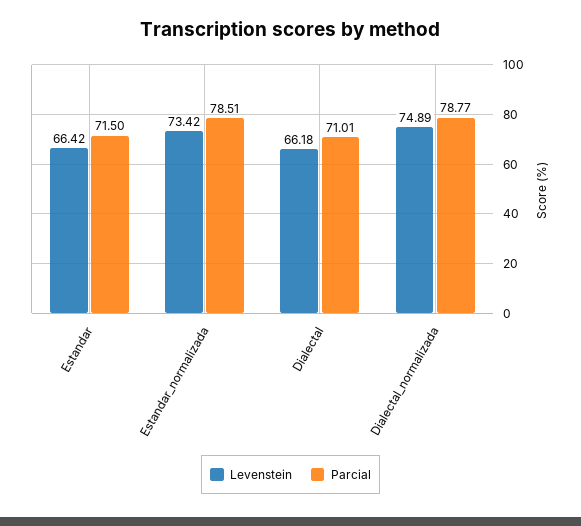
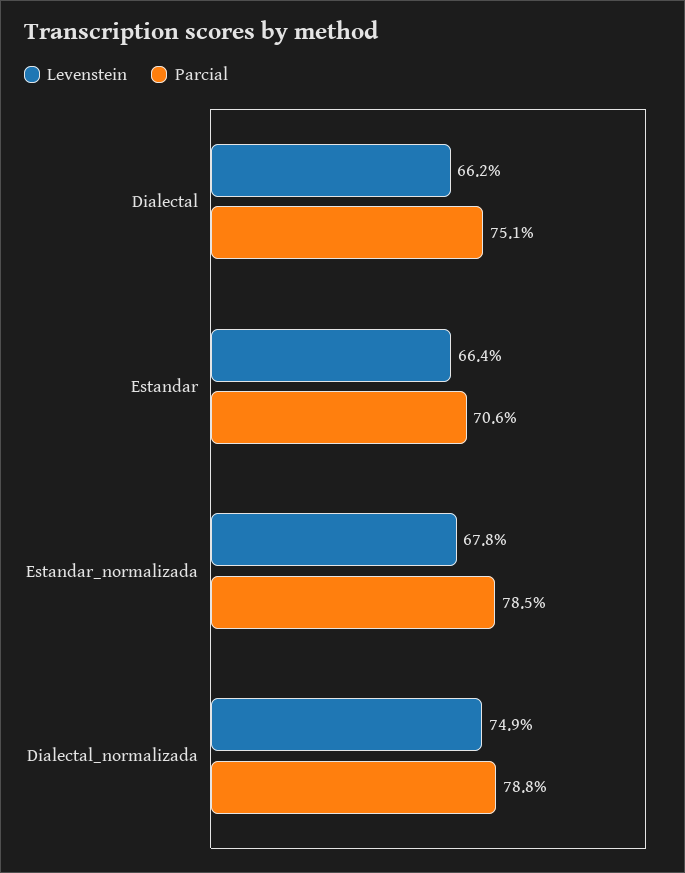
  {
    "Levenstein": {
      "Estandar": 66.42,
-     "Estandar_normalizada": 73.42,
+     "Estandar_normalizada": 67.8,
      "Dialectal": 66.18,
      "Dialectal_normalizada": 74.89
    },
    "Parcial": {
-     "Estandar": 71.5,
+     "Estandar": 70.6,
      "Estandar_normalizada": 78.51,
-     "Dialectal": 71.01,
+     "Dialectal": 75.1,
      "Dialectal_normalizada": 78.77
    }
  }

